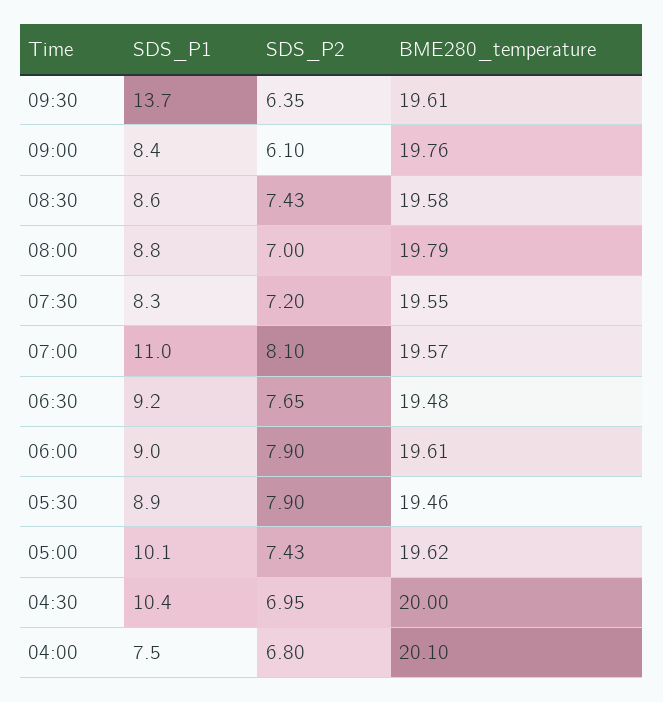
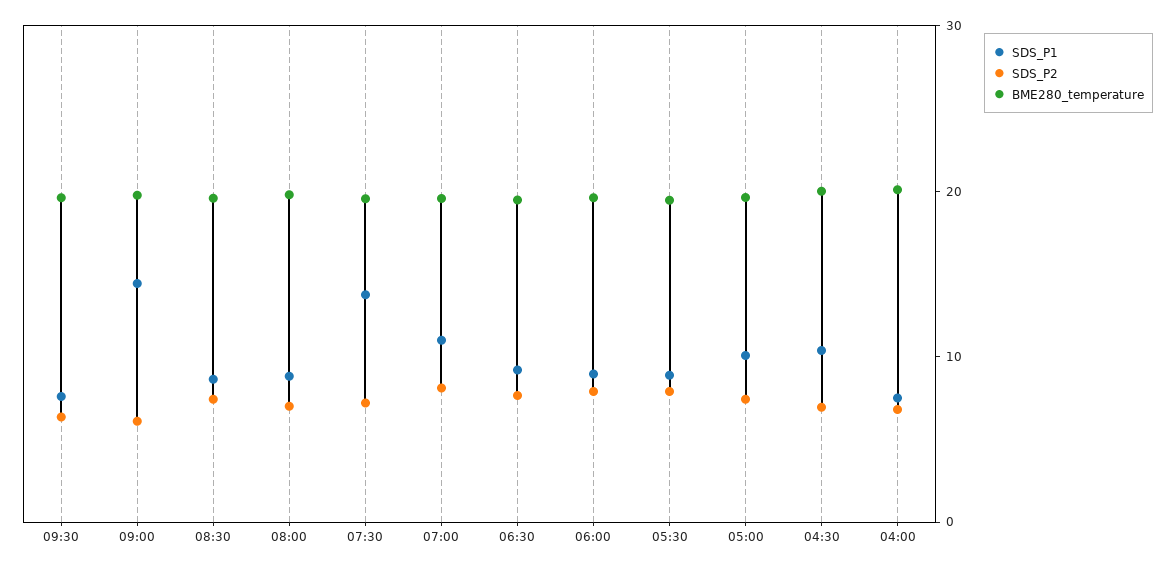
  {
    "SDS_P1": {
-     "09:30": 13.7,
+     "09:30": 8,
-     "09:00": 8.4,
+     "09:00": 14,
      "08:30": 8.6,
      "08:00": 8.8,
-     "07:30": 8.3,
+     "07:30": 14,
      "07:00": 11,
      "06:30": 9.2,
      "06:00": 9,
      "05:30": 8.9,
      "05:00": 10.1,
      "04:30": 10.4,
      "04:00": 7.5
    },
    "SDS_P2": {
      "09:30": 6.35,
      "09:00": 6.1,
      "08:30": 7.43,
      "08:00": 7,
      "07:30": 7.2,
      "07:00": 8.1,
      "06:30": 7.65,
      "06:00": 7.9,
      "05:30": 7.9,
      "05:00": 7.43,
      "04:30": 6.95,
      "04:00": 6.8
    },
    "BME280_temperature": {
      "09:30": 19.61,
      "09:00": 19.76,
      "08:30": 19.58,
      "08:00": 19.79,
      "07:30": 19.55,
      "07:00": 19.57,
      "06:30": 19.48,
      "06:00": 19.61,
      "05:30": 19.46,
      "05:00": 19.62,
      "04:30": 20,
      "04:00": 20.1
    }
  }

